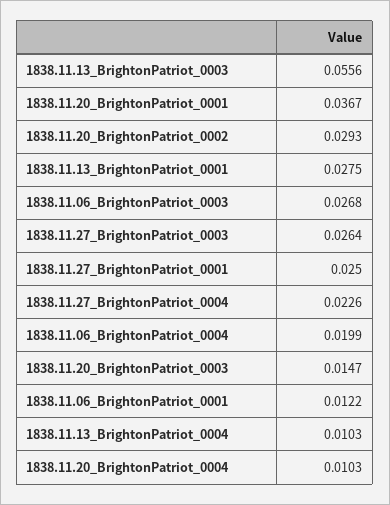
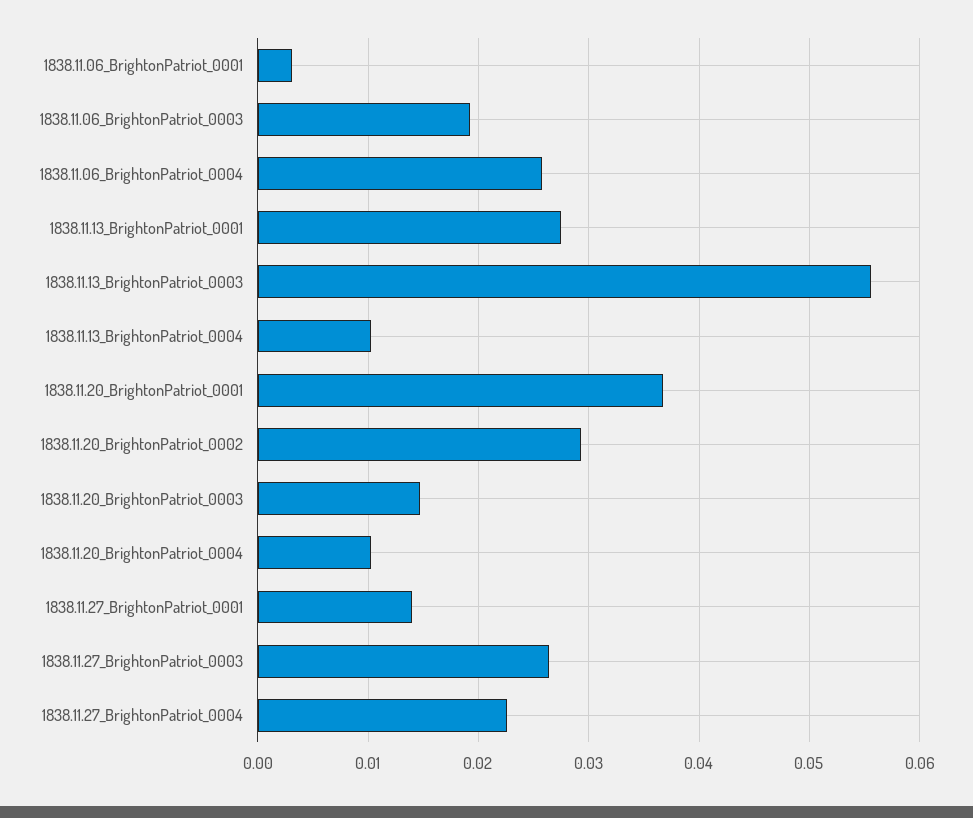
  {
    "1838.11.13_BrightonPatriot_0003": 0.0556,
    "1838.11.20_BrightonPatriot_0001": 0.0367,
    "1838.11.20_BrightonPatriot_0002": 0.0293,
    "1838.11.13_BrightonPatriot_0001": 0.0275,
-   "1838.11.06_BrightonPatriot_0003": 0.0268,
+   "1838.11.06_BrightonPatriot_0003": 0.019,
    "1838.11.27_BrightonPatriot_0003": 0.0264,
-   "1838.11.27_BrightonPatriot_0001": 0.025,
+   "1838.11.27_BrightonPatriot_0001": 0.014,
    "1838.11.27_BrightonPatriot_0004": 0.0226,
-   "1838.11.06_BrightonPatriot_0004": 0.0199,
+   "1838.11.06_BrightonPatriot_0004": 0.026,
    "1838.11.20_BrightonPatriot_0003": 0.0147,
-   "1838.11.06_BrightonPatriot_0001": 0.0122,
+   "1838.11.06_BrightonPatriot_0001": 0.003,
    "1838.11.13_BrightonPatriot_0004": 0.0103,
    "1838.11.20_BrightonPatriot_0004": 0.0103
  }

